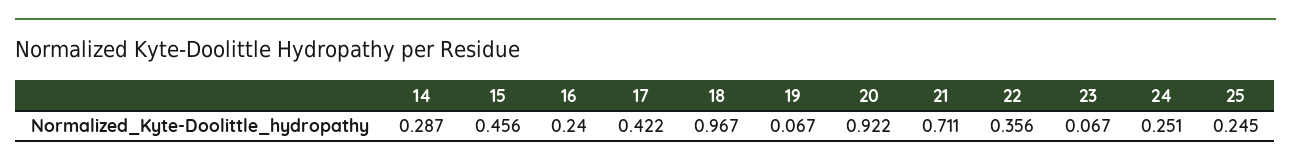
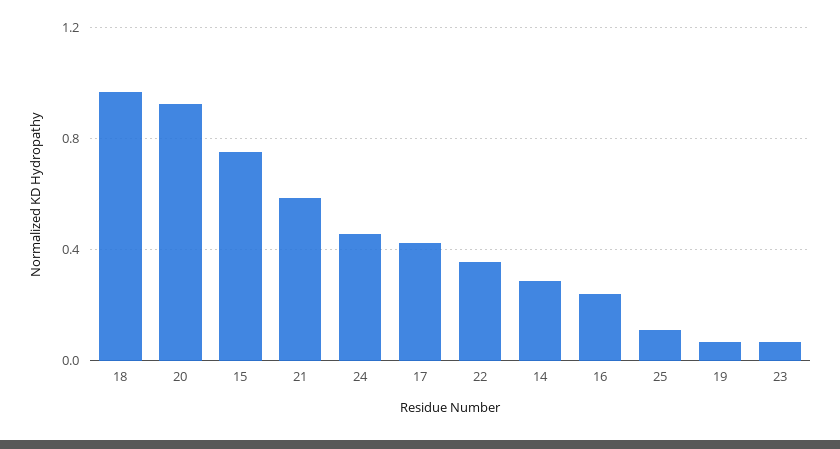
  {
    "14": 0.287,
-   "15": 0.456,
+   "15": 0.75,
    "16": 0.24,
    "17": 0.422,
    "18": 0.967,
    "19": 0.067,
    "20": 0.922,
-   "21": 0.711,
+   "21": 0.6,
    "22": 0.356,
    "23": 0.067,
-   "24": 0.251,
+   "24": 0.45,
-   "25": 0.245
+   "25": 0.1
  }

